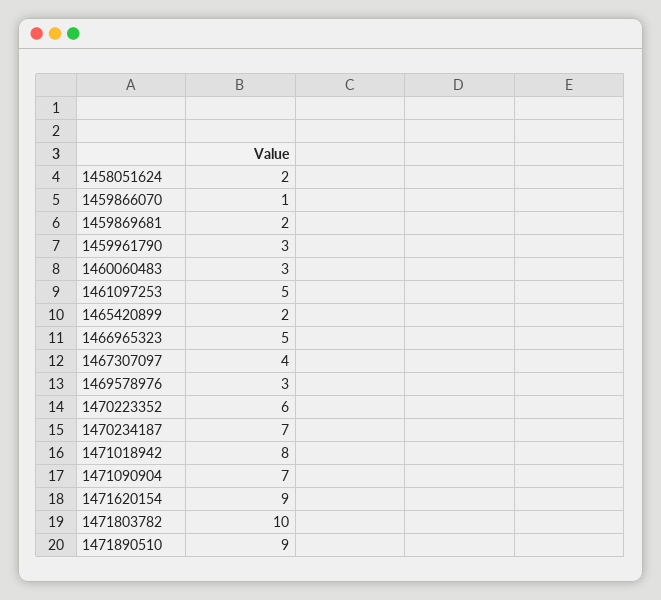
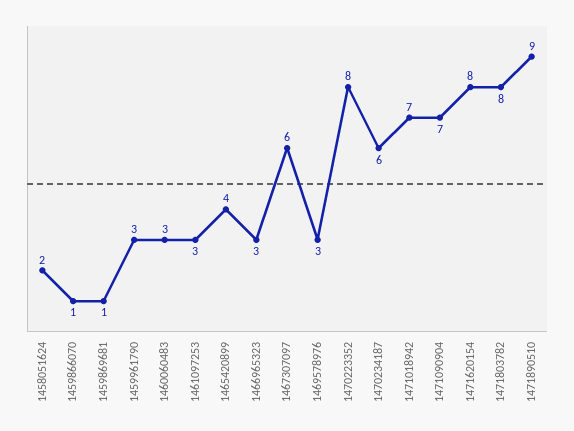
  {
    "1458051624": 2,
    "1459866070": 1,
-   "1459869681": 2,
+   "1459869681": 1,
    "1459961790": 3,
    "1460060483": 3,
-   "1461097253": 5,
+   "1461097253": 3,
-   "1465420899": 2,
+   "1465420899": 4,
-   "1466965323": 5,
+   "1466965323": 3,
-   "1467307097": 4,
+   "1467307097": 6,
    "1469578976": 3,
-   "1470223352": 6,
+   "1470223352": 8,
-   "1470234187": 7,
+   "1470234187": 6,
-   "1471018942": 8,
+   "1471018942": 7,
    "1471090904": 7,
-   "1471620154": 9,
+   "1471620154": 8,
-   "1471803782": 10,
+   "1471803782": 8,
    "1471890510": 9
  }

